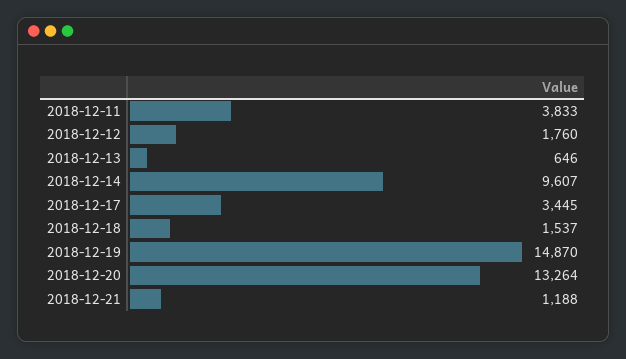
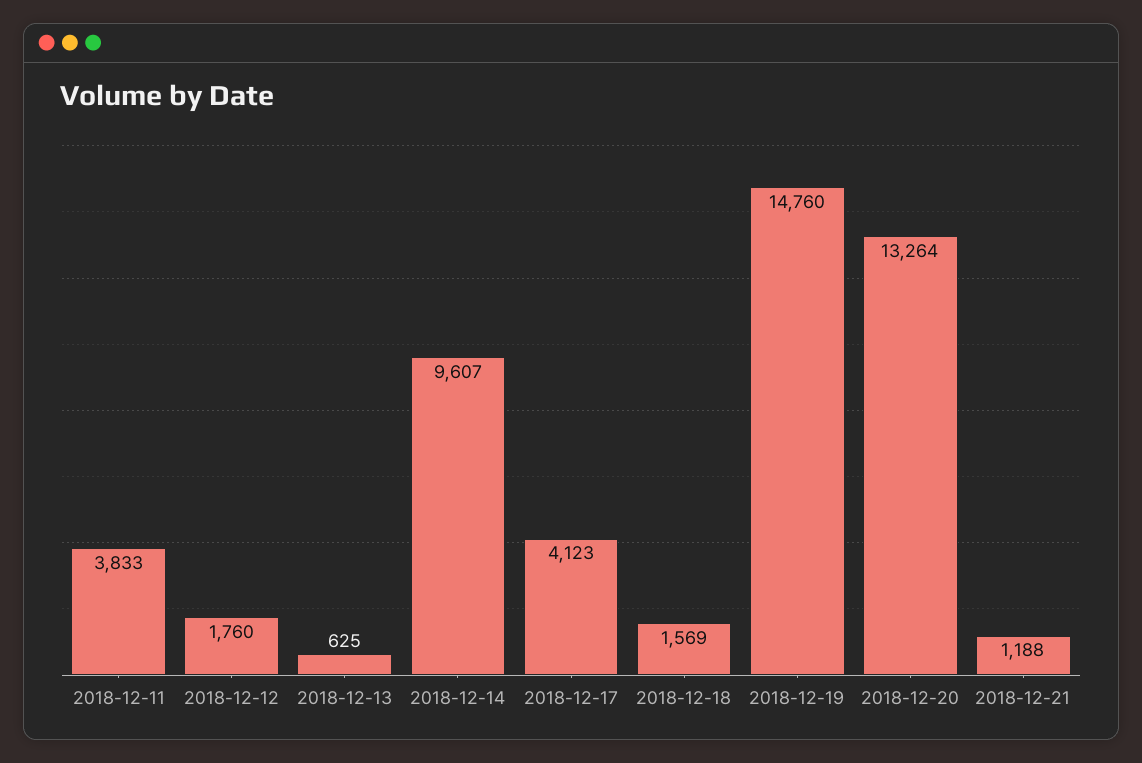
  {
    "2018-12-11": 3833,
    "2018-12-12": 1760,
-   "2018-12-13": 646,
+   "2018-12-13": 625,
    "2018-12-14": 9607,
-   "2018-12-17": 3445,
+   "2018-12-17": 4123,
-   "2018-12-18": 1537,
+   "2018-12-18": 1569,
-   "2018-12-19": 14870,
+   "2018-12-19": 14760,
    "2018-12-20": 13264,
    "2018-12-21": 1188
  }

